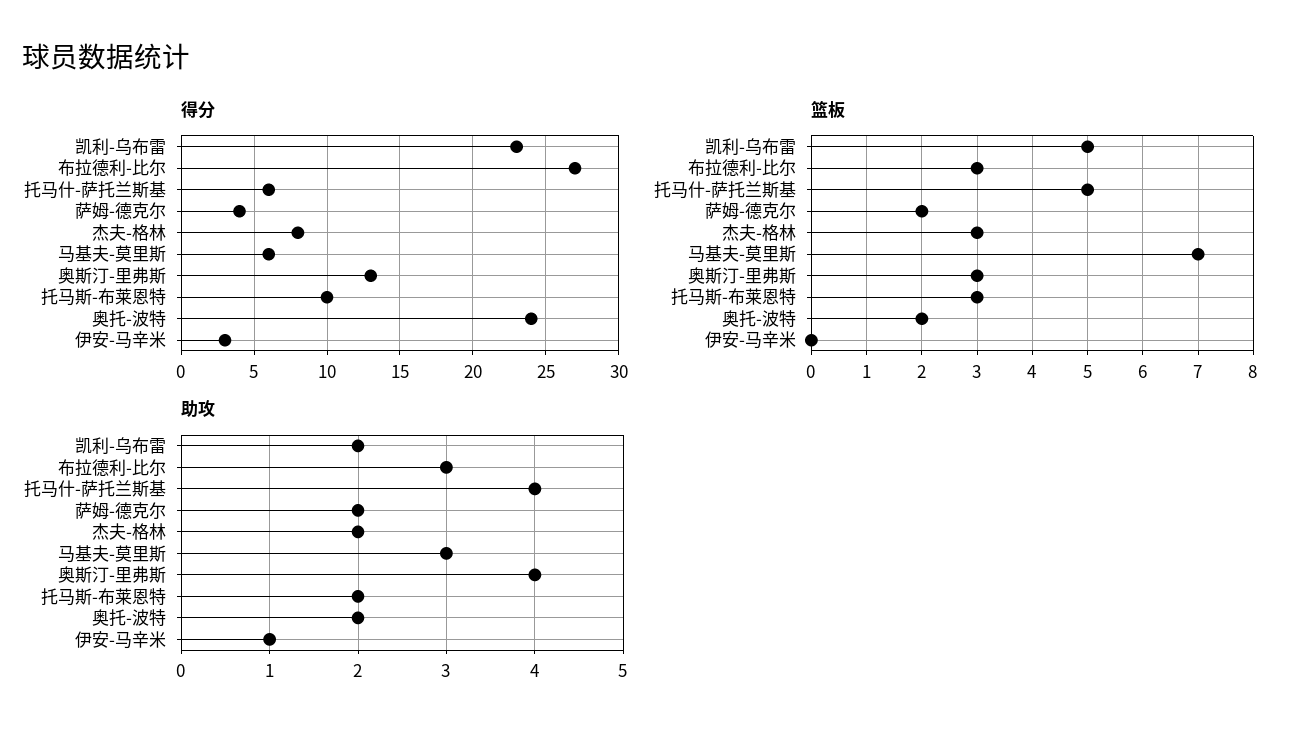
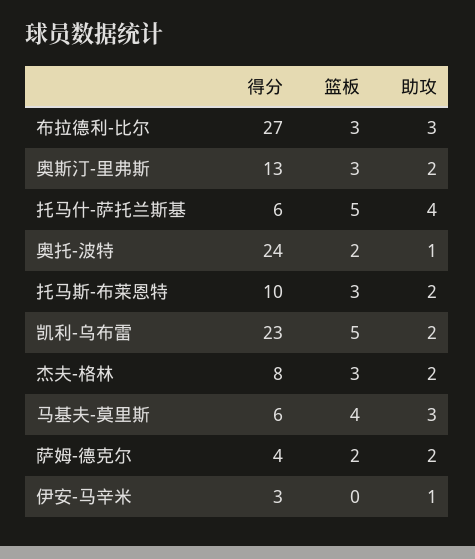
  {
    "得分": {
      "凯利-乌布雷": 23,
      "布拉德利-比尔": 27,
      "托马什-萨托兰斯基": 6,
      "萨姆-德克尔": 4,
      "杰夫-格林": 8,
      "马基夫-莫里斯": 6,
      "奥斯汀-里弗斯": 13,
      "托马斯-布莱恩特": 10,
      "奥托-波特": 24,
      "伊安-马辛米": 3
    },
    "篮板": {
      "凯利-乌布雷": 5,
      "布拉德利-比尔": 3,
      "托马什-萨托兰斯基": 5,
      "萨姆-德克尔": 2,
      "杰夫-格林": 3,
-     "马基夫-莫里斯": 7,
+     "马基夫-莫里斯": 4,
      "奥斯汀-里弗斯": 3,
      "托马斯-布莱恩特": 3,
      "奥托-波特": 2,
      "伊安-马辛米": 0
    },
    "助攻": {
      "凯利-乌布雷": 2,
      "布拉德利-比尔": 3,
      "托马什-萨托兰斯基": 4,
      "萨姆-德克尔": 2,
      "杰夫-格林": 2,
      "马基夫-莫里斯": 3,
-     "奥斯汀-里弗斯": 4,
+     "奥斯汀-里弗斯": 2,
      "托马斯-布莱恩特": 2,
-     "奥托-波特": 2,
+     "奥托-波特": 1,
      "伊安-马辛米": 1
    }
  }

